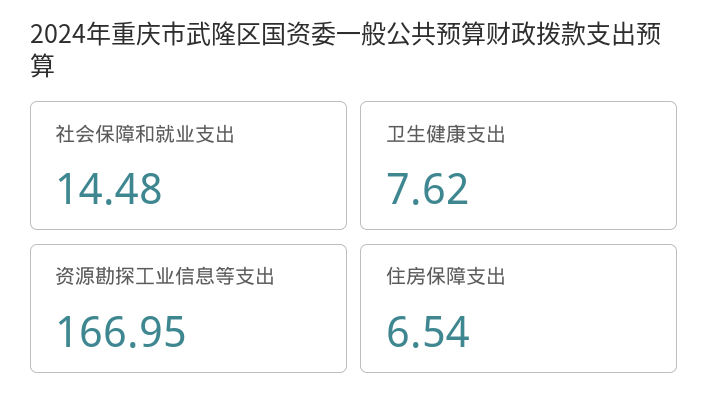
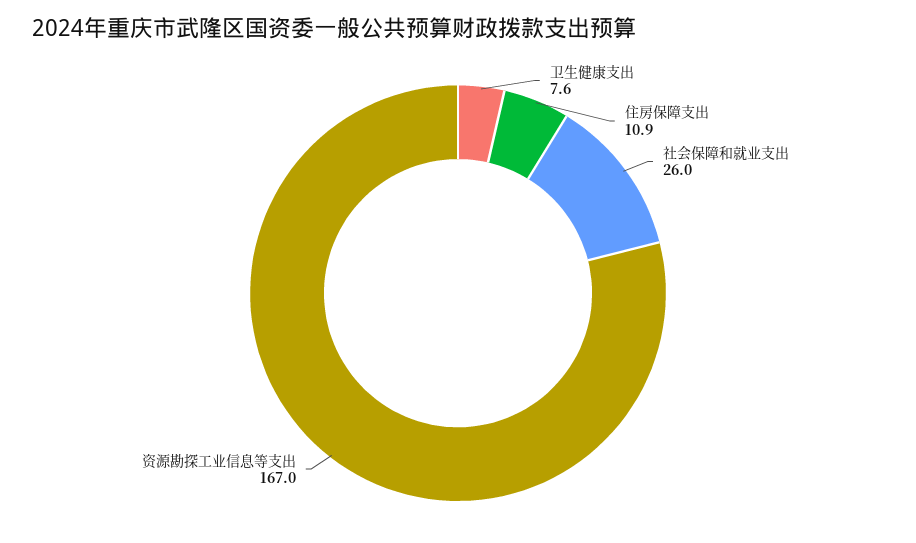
  {
-   "社会保障和就业支出": 14.48,
+   "社会保障和就业支出": 26,
    "卫生健康支出": 7.62,
    "资源勘探工业信息等支出": 166.95,
-   "住房保障支出": 6.54
+   "住房保障支出": 10.9
  }

